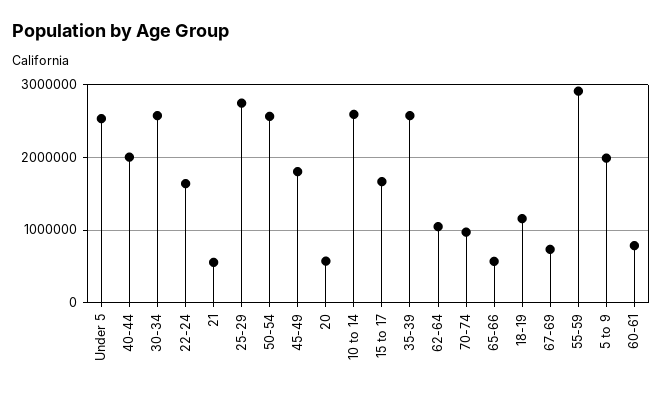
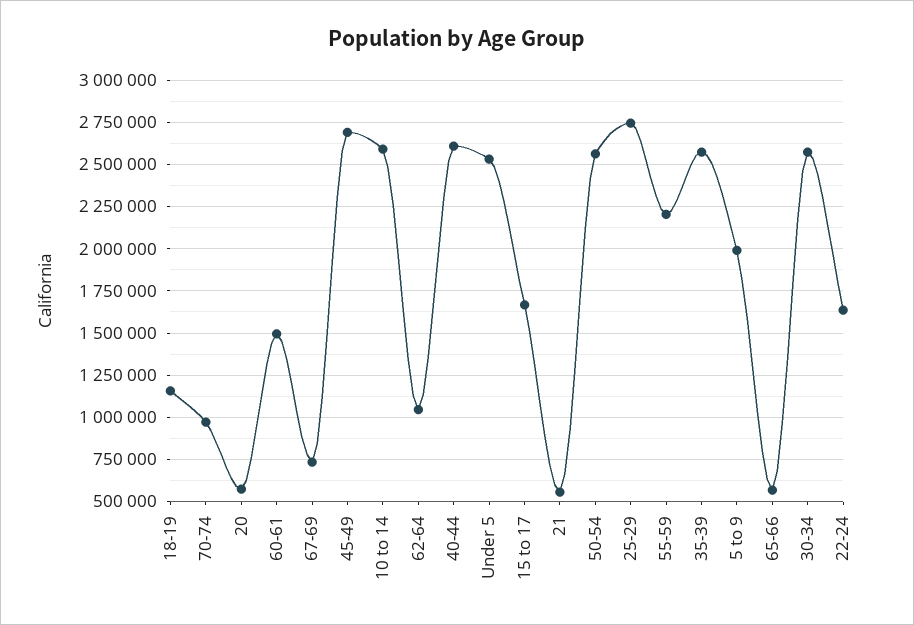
  {
    "Under 5": 2550000,
-   "40-44": 2000000,
+   "40-44": 2600000,
    "30-34": 2550000,
    "22-24": 1650000,
    "21": 550000,
    "25-29": 2750000,
    "50-54": 2550000,
-   "45-49": 1800000,
+   "45-49": 2700000,
    "20": 550000,
    "10 to 14": 2600000,
    "15 to 17": 1650000,
    "35-39": 2550000,
    "62-64": 1050000,
    "70-74": 950000,
    "65-66": 550000,
    "18-19": 1150000,
    "67-69": 750000,
-   "55-59": 2900000,
+   "55-59": 2200000,
    "5 to 9": 2000000,
-   "60-61": 800000
+   "60-61": 1500000
  }

